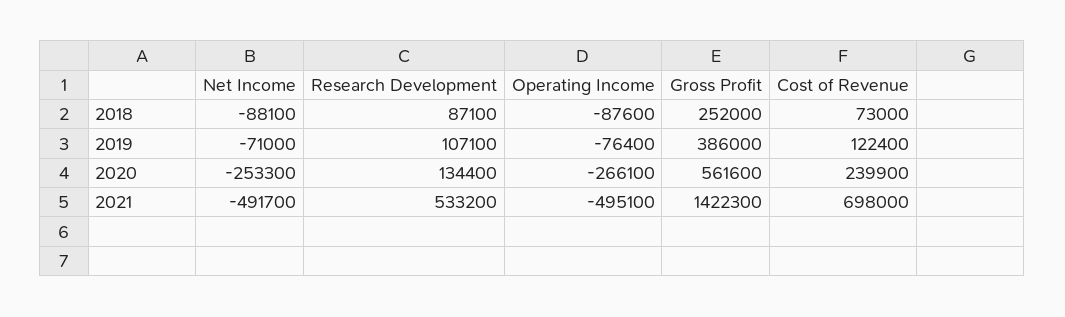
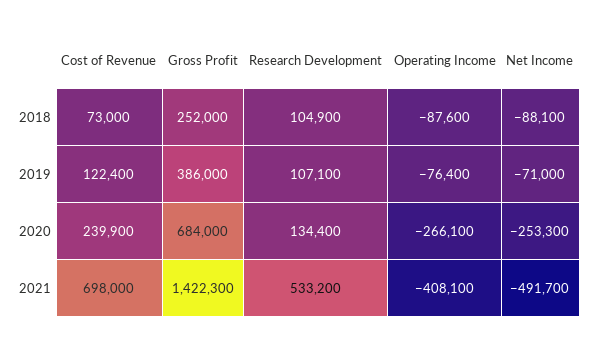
  {
    "Net Income": {
      "2018": -88100,
      "2019": -71000,
      "2020": -253300,
      "2021": -491700
    },
    "Research Development": {
-     "2018": 87100,
+     "2018": 104900,
      "2019": 107100,
      "2020": 134400,
      "2021": 533200
    },
    "Operating Income": {
      "2018": -87600,
      "2019": -76400,
      "2020": -266100,
-     "2021": -495100
+     "2021": -408100
    },
    "Gross Profit": {
      "2018": 252000,
      "2019": 386000,
-     "2020": 561600,
+     "2020": 684000,
      "2021": 1422300
    },
    "Cost of Revenue": {
      "2018": 73000,
      "2019": 122400,
      "2020": 239900,
      "2021": 698000
    }
  }

